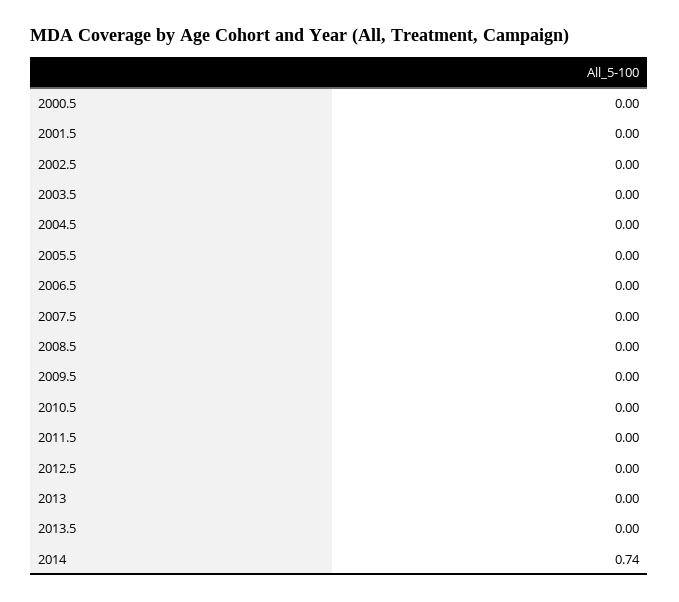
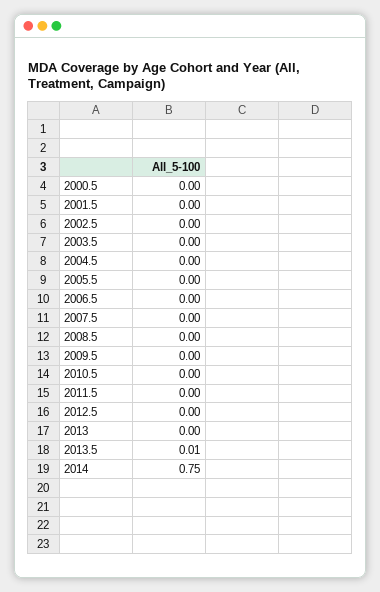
  {
    "2000.5": 0,
    "2001.5": 0,
    "2002.5": 0,
    "2003.5": 0,
    "2004.5": 0,
    "2005.5": 0,
    "2006.5": 0,
    "2007.5": 0,
    "2008.5": 0,
    "2009.5": 0,
    "2010.5": 0,
    "2011.5": 0,
    "2012.5": 0,
    "2013": 0,
-   "2013.5": 0,
+   "2013.5": 0.01,
-   "2014": 0.74
+   "2014": 0.75
  }

